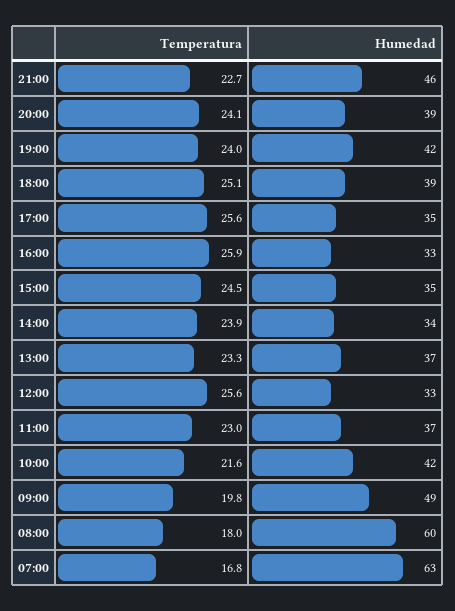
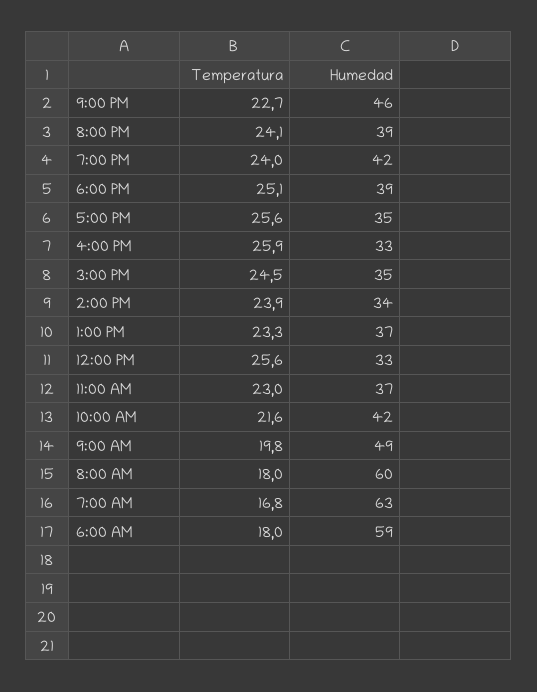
  {
    "Temperatura": {
      "21:00": 22.7,
      "20:00": 24.1,
      "19:00": 24,
      "18:00": 25.1,
      "17:00": 25.6,
      "16:00": 25.9,
      "15:00": 24.5,
      "14:00": 23.9,
      "13:00": 23.3,
      "12:00": 25.6,
      "11:00": 23,
      "10:00": 21.6,
      "09:00": 19.8,
      "08:00": 18,
-     "07:00": 16.8
+     "07:00": 16.8,
+     "6:00 AM": 18
    },
    "Humedad": {
      "21:00": 46,
      "20:00": 39,
      "19:00": 42,
      "18:00": 39,
      "17:00": 35,
      "16:00": 33,
      "15:00": 35,
      "14:00": 34,
      "13:00": 37,
      "12:00": 33,
      "11:00": 37,
      "10:00": 42,
      "09:00": 49,
      "08:00": 60,
-     "07:00": 63
+     "07:00": 63,
+     "6:00 AM": 59
    }
  }

